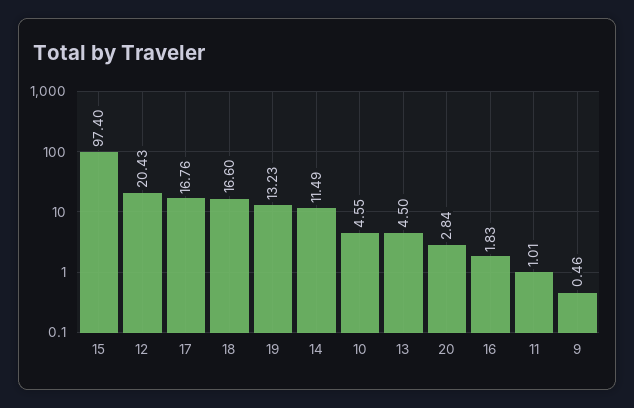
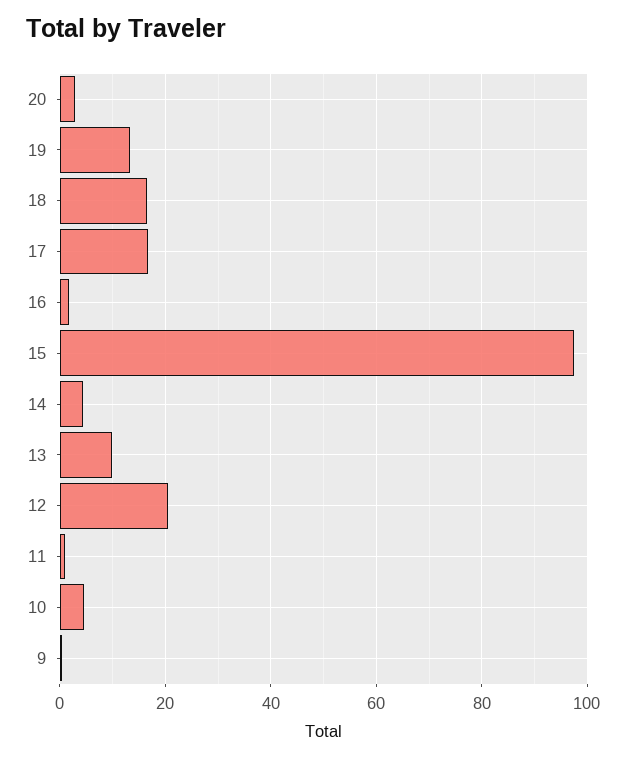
  {
    "15": 97.4,
    "12": 20.43,
    "17": 16.76,
    "18": 16.6,
    "19": 13.23,
-   "14": 11.49,
+   "14": 4,
    "10": 4.55,
-   "13": 4.5,
+   "13": 10,
    "20": 2.84,
    "16": 1.83,
    "11": 1.01,
    "9": 0.46
  }

